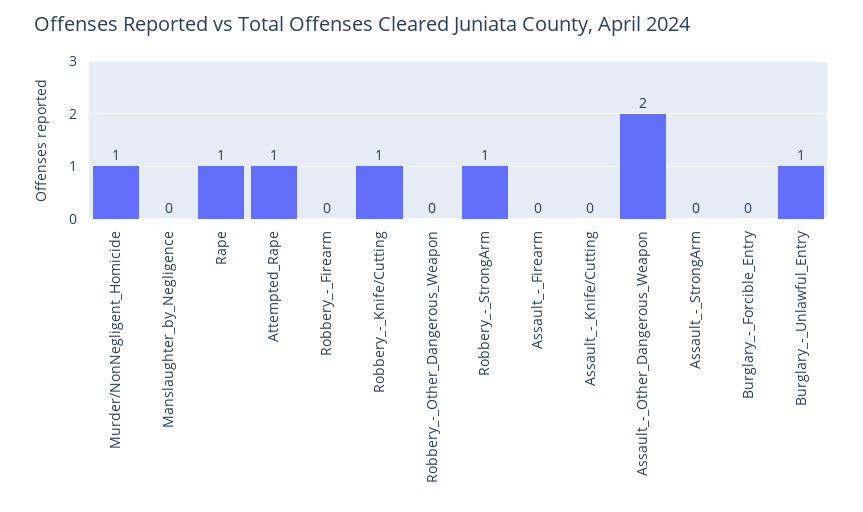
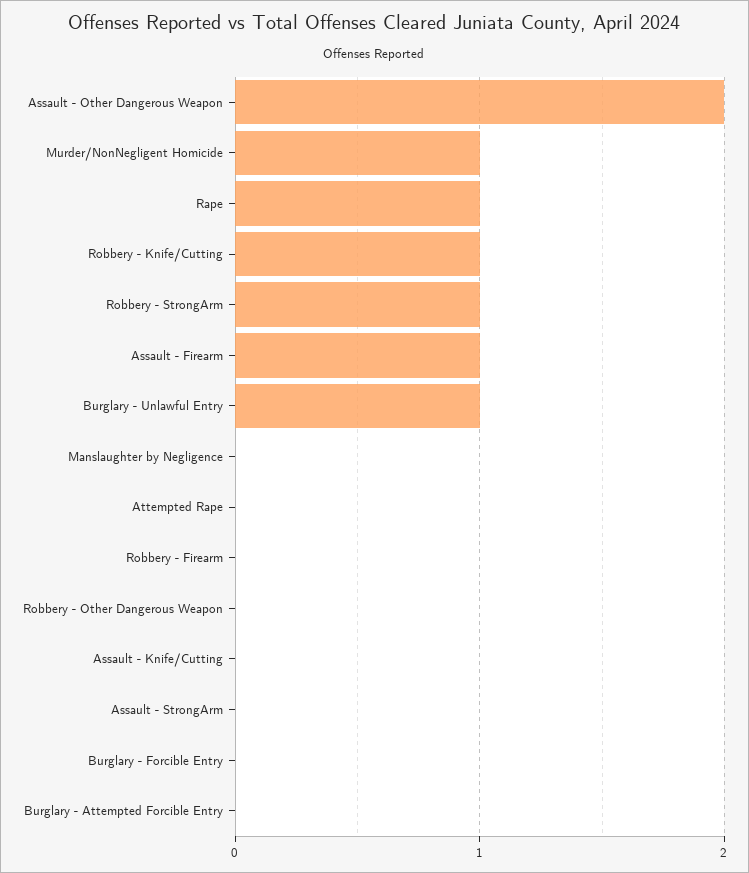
  {
    "Murder/NonNegligent_Homicide": 1,
    "Manslaughter_by_Negligence": 0,
    "Rape": 1,
-   "Attempted_Rape": 1,
+   "Attempted_Rape": 0,
    "Robbery_-_Firearm": 0,
    "Robbery_-_Knife/Cutting": 1,
    "Robbery_-_Other_Dangerous_Weapon": 0,
    "Robbery_-_StrongArm": 1,
-   "Assault_-_Firearm": 0,
+   "Assault_-_Firearm": 1,
    "Assault_-_Knife/Cutting": 0,
    "Assault_-_Other_Dangerous_Weapon": 2,
    "Assault_-_StrongArm": 0,
    "Burglary_-_Forcible_Entry": 0,
-   "Burglary_-_Unlawful_Entry": 1
+   "Burglary_-_Unlawful_Entry": 1,
+   "Burglary - Attempted Forcible Entry": 0
  }

